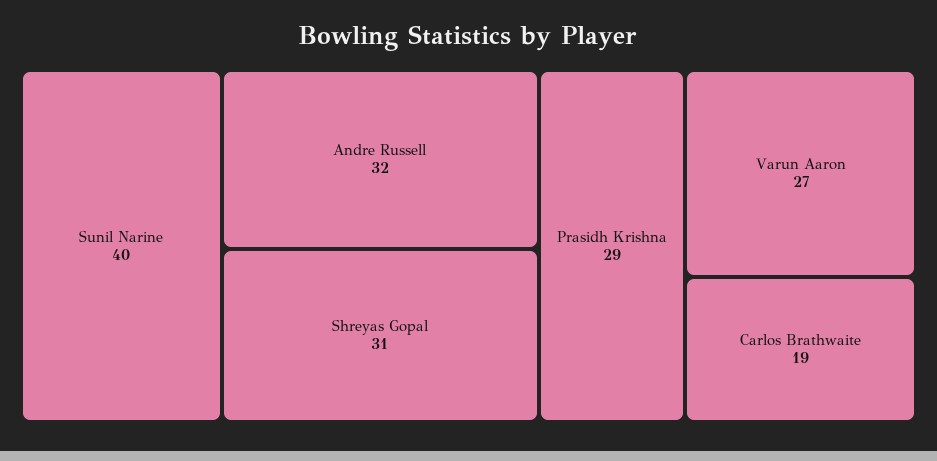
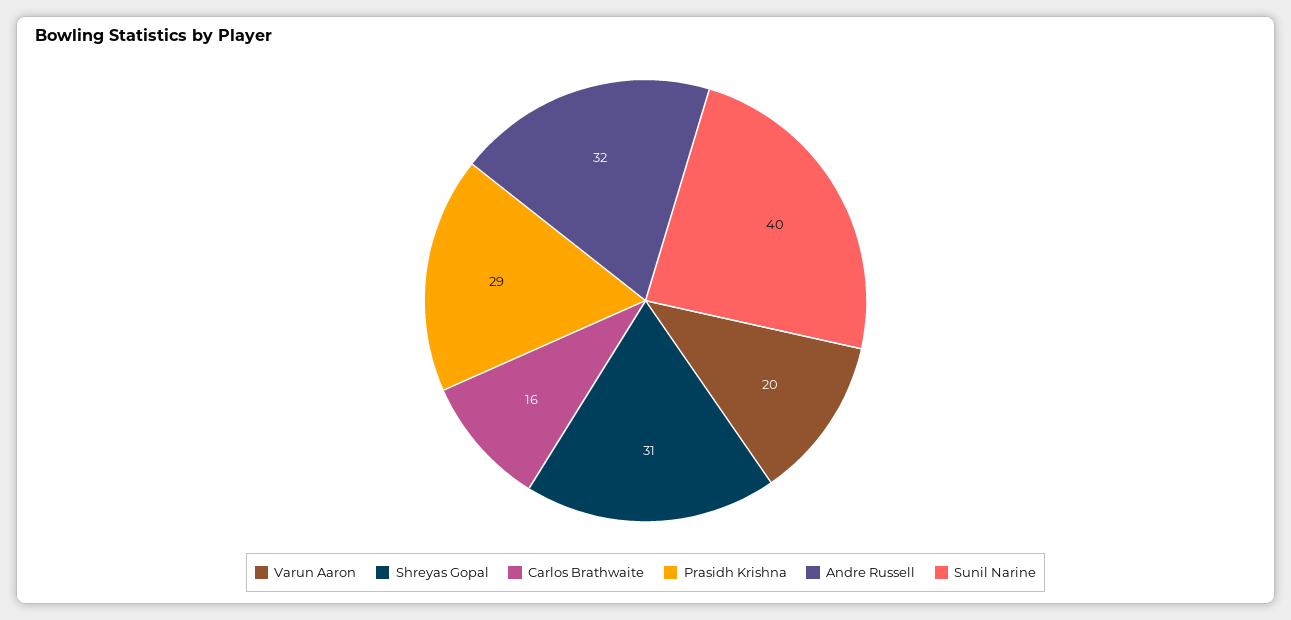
  {
    "Sunil Narine": 40,
    "Andre Russell": 32,
    "Shreyas Gopal": 31,
    "Prasidh Krishna": 29,
-   "Varun Aaron": 27,
+   "Varun Aaron": 20,
-   "Carlos Brathwaite": 19
+   "Carlos Brathwaite": 16
  }

